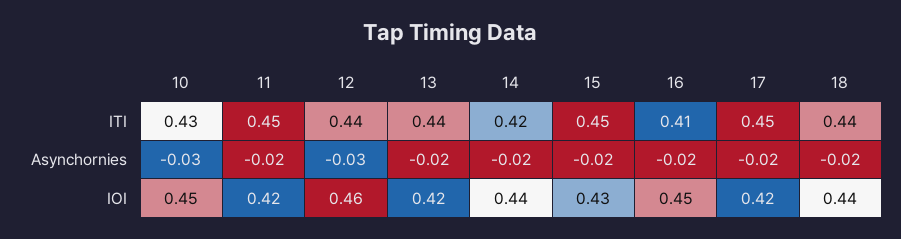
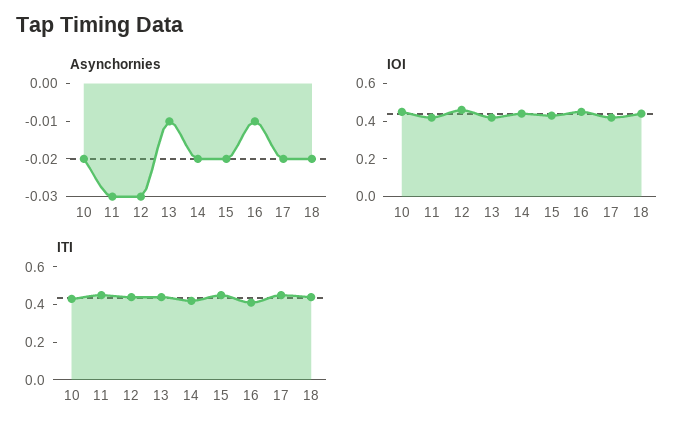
  {
    "ITI": {
      "10": 0.43,
      "11": 0.45,
      "12": 0.44,
      "13": 0.44,
      "14": 0.42,
      "15": 0.45,
      "16": 0.41,
      "17": 0.45,
      "18": 0.44
    },
    "Asynchornies": {
-     "10": -0.03,
+     "10": -0.02,
-     "11": -0.02,
+     "11": -0.03,
      "12": -0.03,
-     "13": -0.02,
+     "13": -0.01,
      "14": -0.02,
      "15": -0.02,
-     "16": -0.02,
+     "16": -0.01,
      "17": -0.02,
      "18": -0.02
    },
    "IOI": {
      "10": 0.45,
      "11": 0.42,
      "12": 0.46,
      "13": 0.42,
      "14": 0.44,
      "15": 0.43,
      "16": 0.45,
      "17": 0.42,
      "18": 0.44
    }
  }

